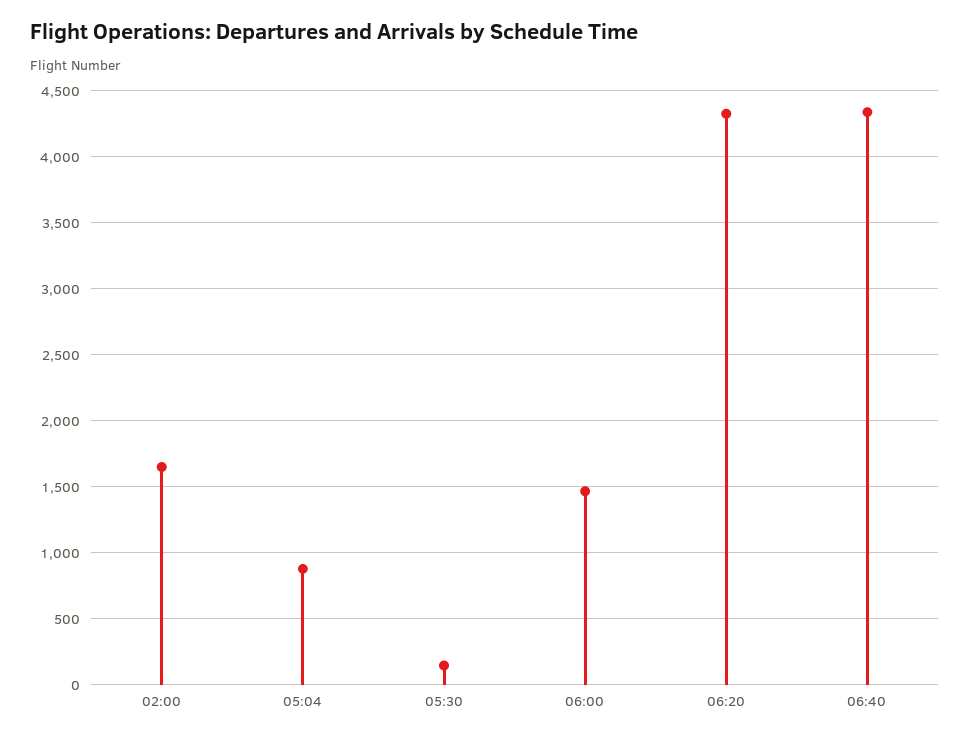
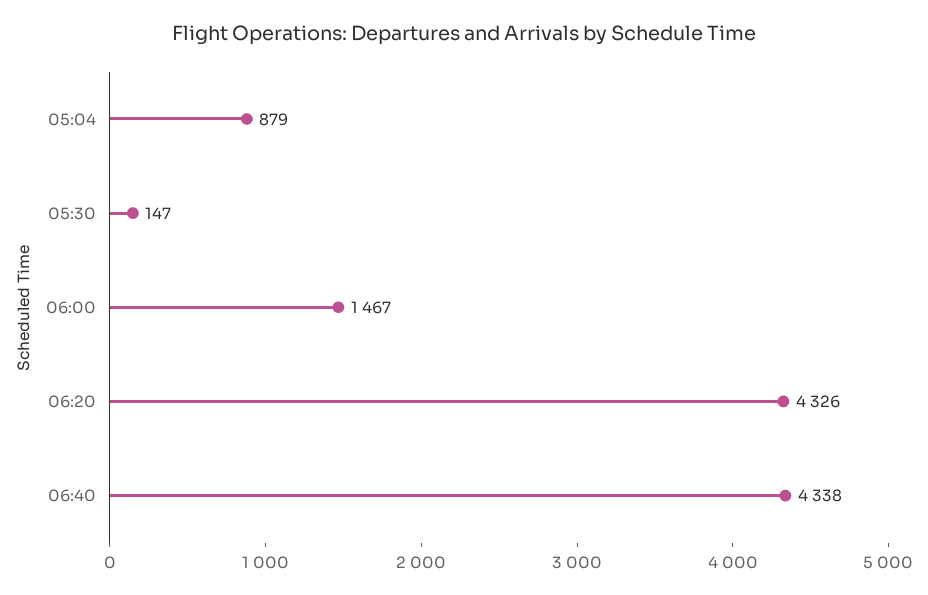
  {
-   "02:00": 1650,
    "05:04": 879,
    "05:30": 147,
    "06:00": 1467,
    "06:20": 4326,
    "06:40": 4338
  }

